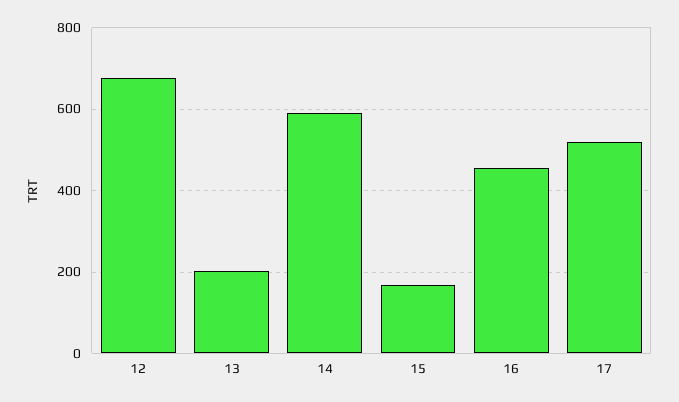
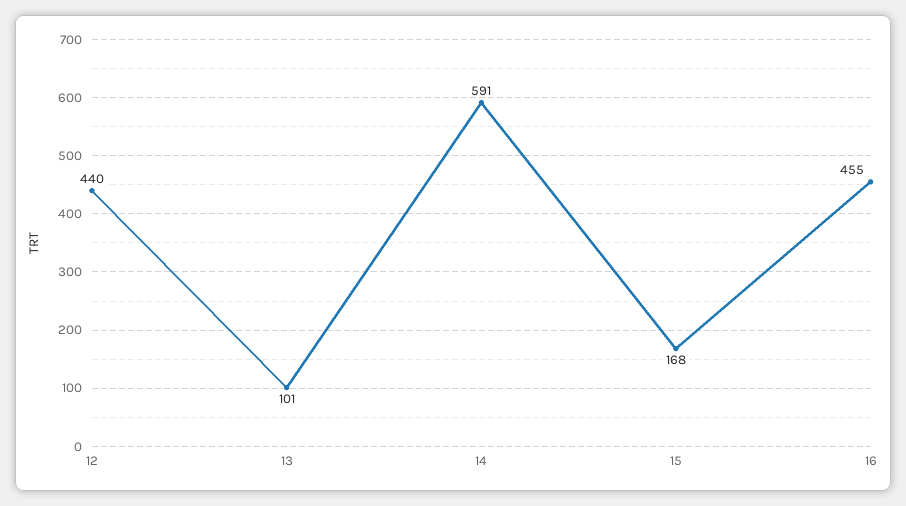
  {
-   "12": 680,
+   "12": 440,
-   "13": 200,
+   "13": 101,
    "14": 591,
    "15": 168,
-   "16": 455,
+   "16": 455
-   "17": 520
  }

